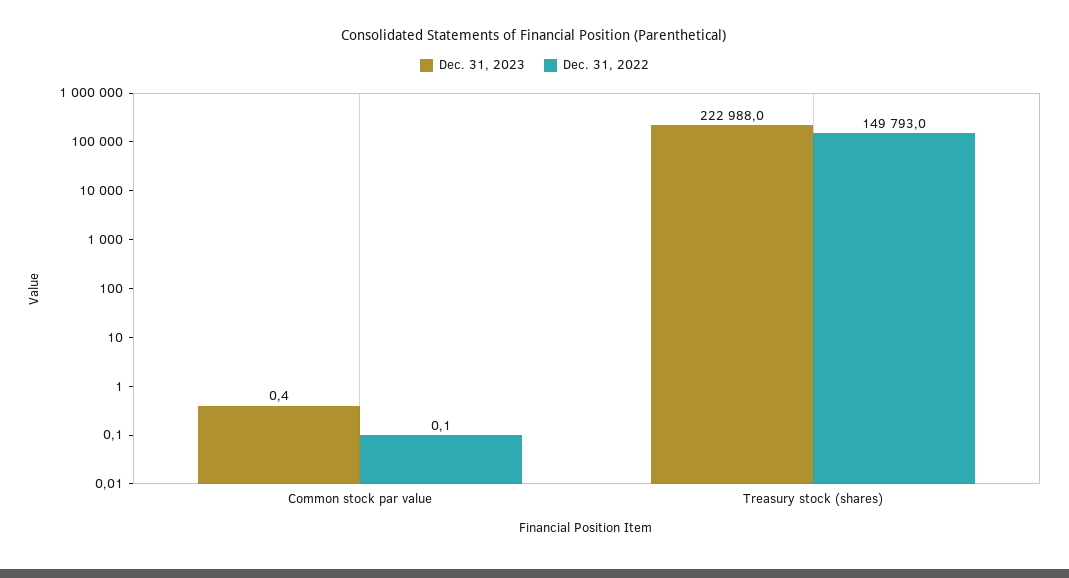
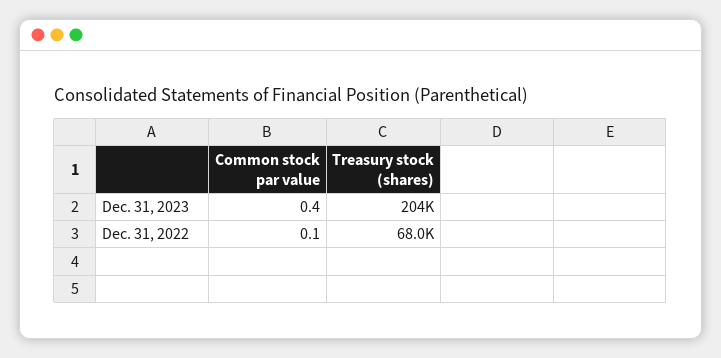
  {
    "Dec. 31, 2023": {
      "Common stock par value": 0.4,
-     "Treasury stock (shares)": 222988
+     "Treasury stock (shares)": 204000
    },
    "Dec. 31, 2022": {
      "Common stock par value": 0.1,
-     "Treasury stock (shares)": 149793
+     "Treasury stock (shares)": 68000
    }
  }

